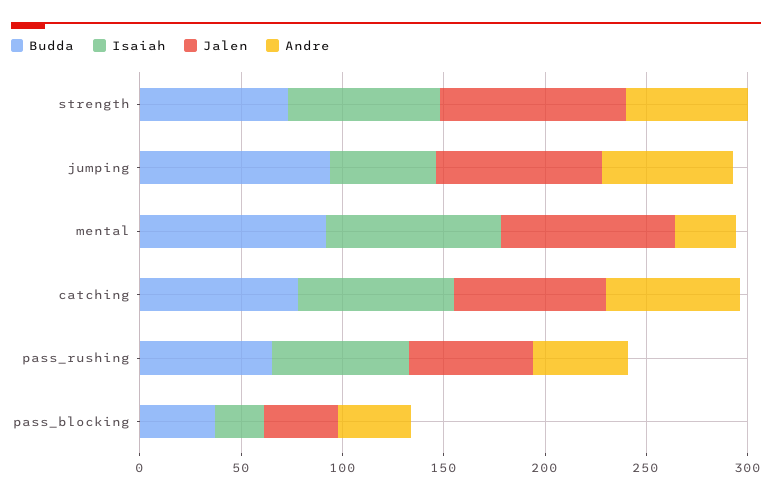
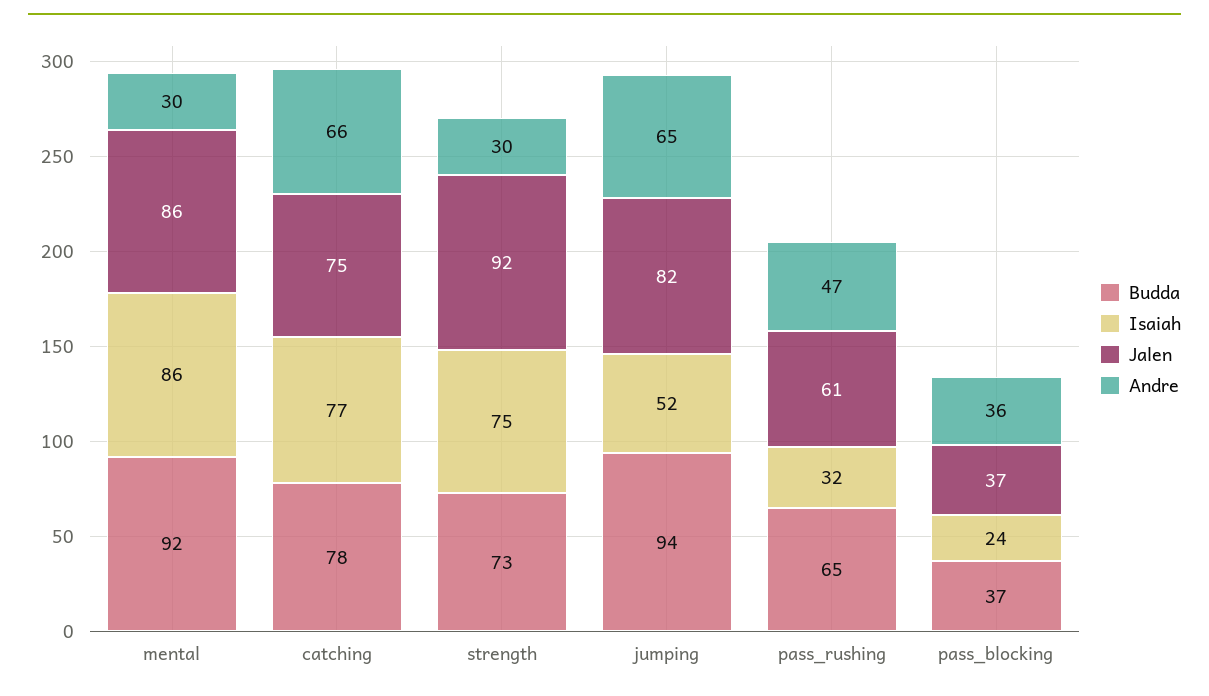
  {
    "Budda": {
      "strength": 73,
      "jumping": 94,
      "mental": 92,
      "catching": 78,
      "pass_rushing": 65,
      "pass_blocking": 37
    },
    "Isaiah": {
      "strength": 75,
      "jumping": 52,
      "mental": 86,
      "catching": 77,
-     "pass_rushing": 70,
+     "pass_rushing": 32,
      "pass_blocking": 24
    },
    "Jalen": {
      "strength": 92,
      "jumping": 82,
      "mental": 86,
      "catching": 75,
      "pass_rushing": 61,
      "pass_blocking": 37
    },
    "Andre": {
-     "strength": 60,
+     "strength": 30,
      "jumping": 65,
      "mental": 30,
      "catching": 66,
      "pass_rushing": 47,
      "pass_blocking": 36
    }
  }

